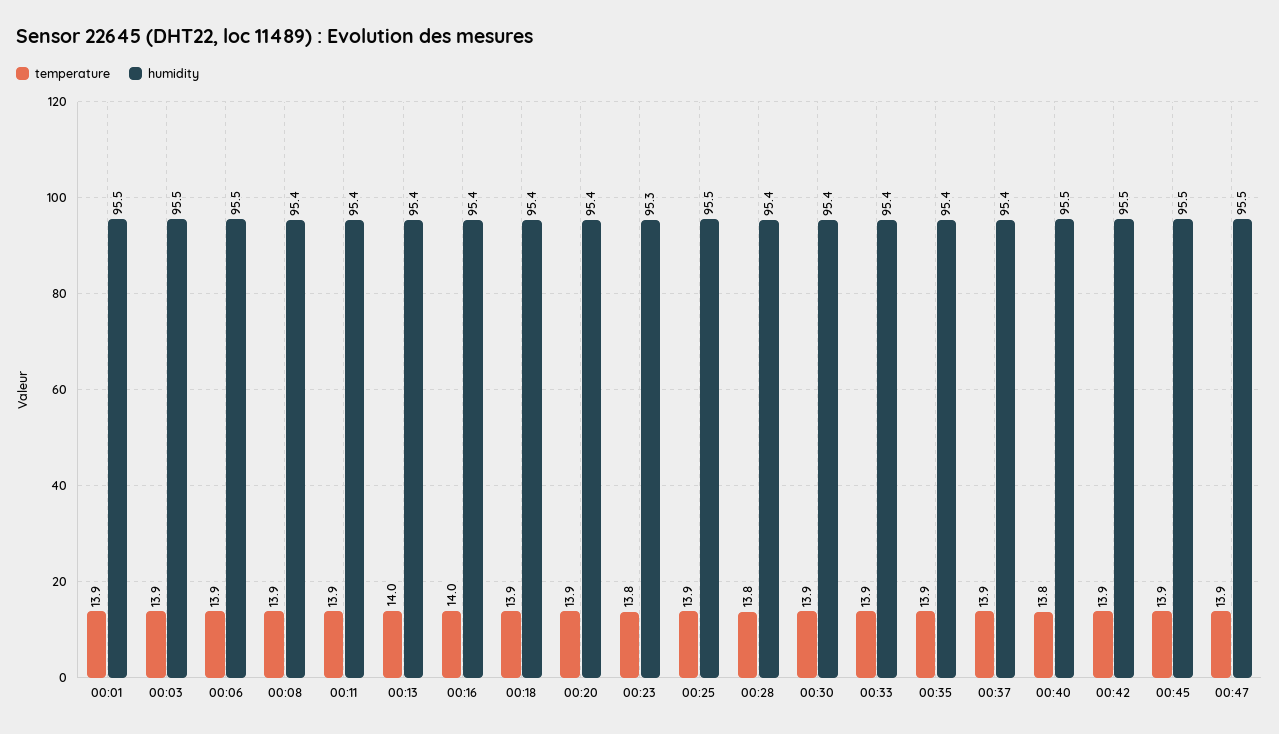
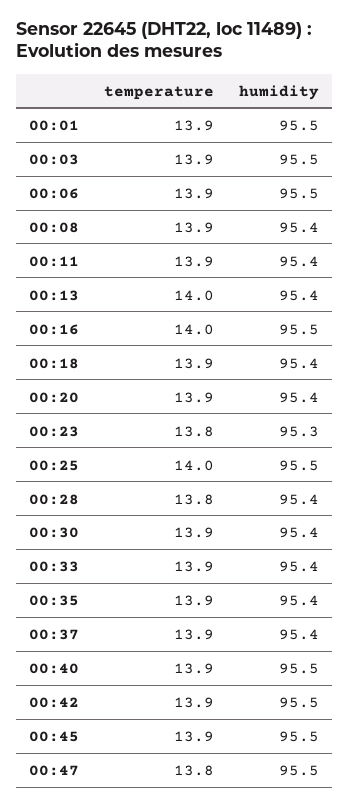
  {
    "temperature": {
      "00:01": 13.9,
      "00:03": 13.9,
      "00:06": 13.9,
      "00:08": 13.9,
      "00:11": 13.9,
      "00:13": 14,
      "00:16": 14,
      "00:18": 13.9,
      "00:20": 13.9,
      "00:23": 13.8,
-     "00:25": 13.9,
+     "00:25": 14,
      "00:28": 13.8,
      "00:30": 13.9,
      "00:33": 13.9,
      "00:35": 13.9,
      "00:37": 13.9,
-     "00:40": 13.8,
+     "00:40": 13.9,
      "00:42": 13.9,
      "00:45": 13.9,
-     "00:47": 13.9
+     "00:47": 13.8
    },
    "humidity": {
      "00:01": 95.5,
      "00:03": 95.5,
      "00:06": 95.5,
      "00:08": 95.4,
      "00:11": 95.4,
      "00:13": 95.4,
-     "00:16": 95.4,
+     "00:16": 95.5,
      "00:18": 95.4,
      "00:20": 95.4,
      "00:23": 95.3,
      "00:25": 95.5,
      "00:28": 95.4,
      "00:30": 95.4,
      "00:33": 95.4,
      "00:35": 95.4,
      "00:37": 95.4,
      "00:40": 95.5,
      "00:42": 95.5,
      "00:45": 95.5,
      "00:47": 95.5
    }
  }

